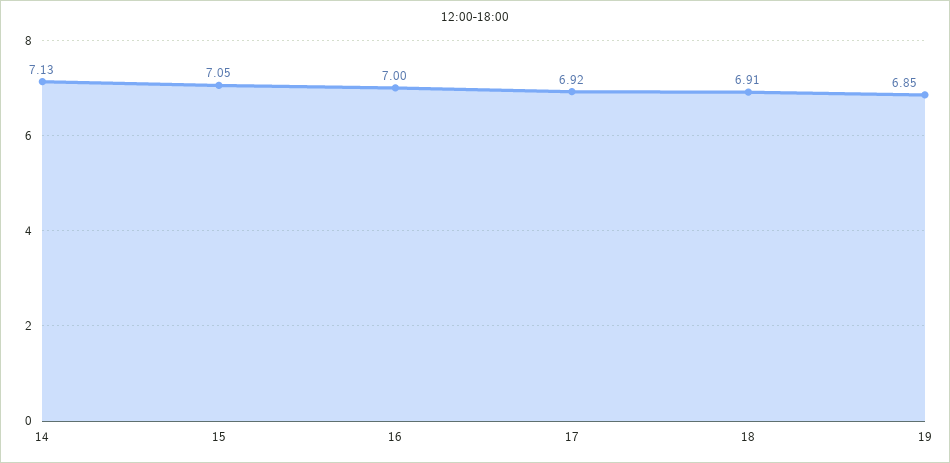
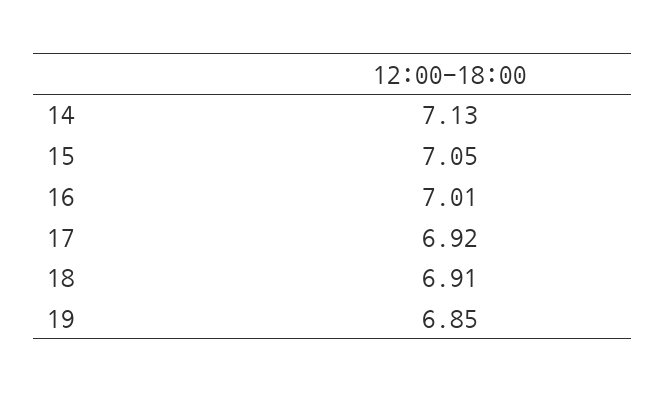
  {
    "14": 7.13,
    "15": 7.05,
-   "16": 7,
+   "16": 7.01,
    "17": 6.92,
    "18": 6.91,
    "19": 6.85
  }

